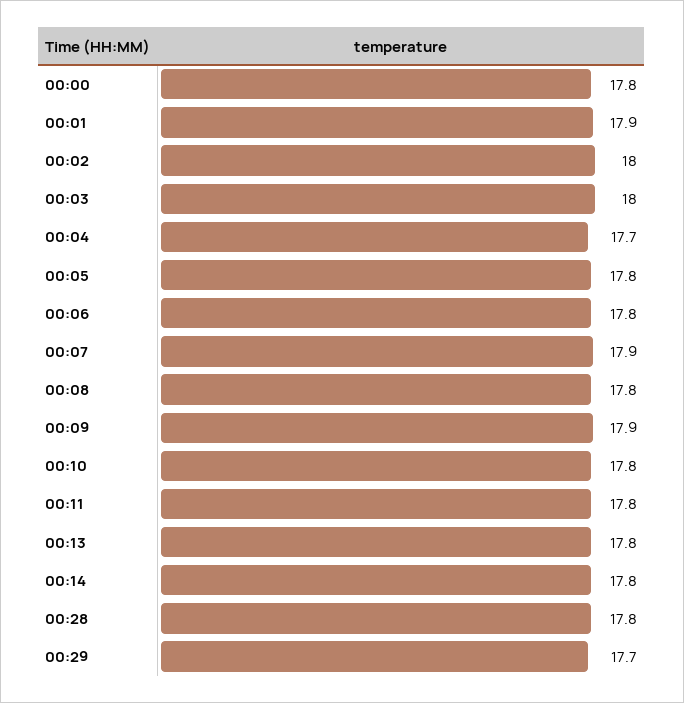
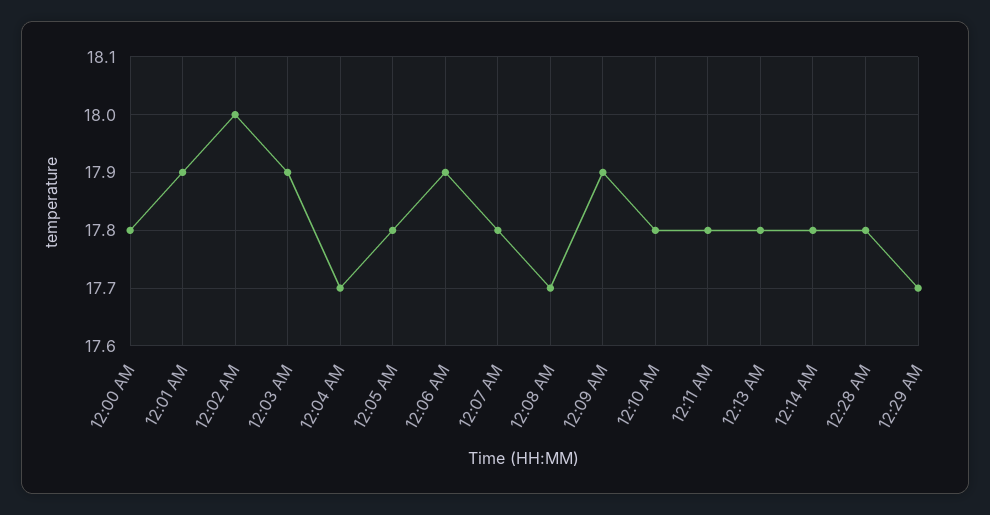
  {
    "00:00": 17.8,
    "00:01": 17.9,
    "00:02": 18,
-   "00:03": 18,
+   "00:03": 17.9,
    "00:04": 17.7,
    "00:05": 17.8,
-   "00:06": 17.8,
+   "00:06": 17.9,
-   "00:07": 17.9,
+   "00:07": 17.8,
-   "00:08": 17.8,
+   "00:08": 17.7,
    "00:09": 17.9,
    "00:10": 17.8,
    "00:11": 17.8,
    "00:13": 17.8,
    "00:14": 17.8,
    "00:28": 17.8,
    "00:29": 17.7
  }

